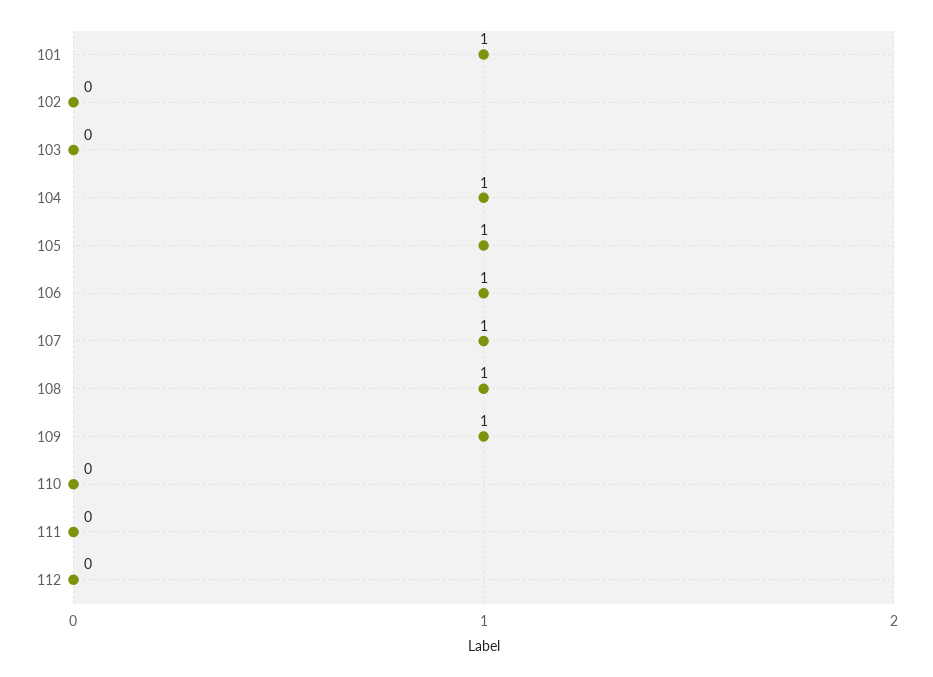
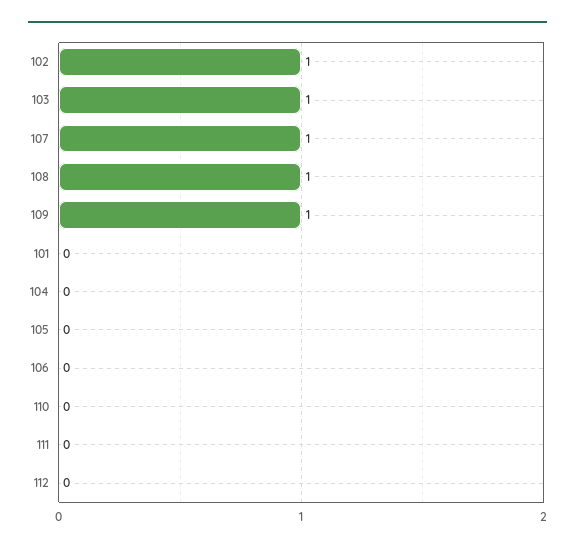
  {
-   "101": 1,
+   "101": 0,
-   "102": 0,
+   "102": 1,
-   "103": 0,
+   "103": 1,
-   "104": 1,
+   "104": 0,
-   "105": 1,
+   "105": 0,
-   "106": 1,
+   "106": 0,
    "107": 1,
    "108": 1,
    "109": 1,
    "110": 0,
    "111": 0,
    "112": 0
  }

